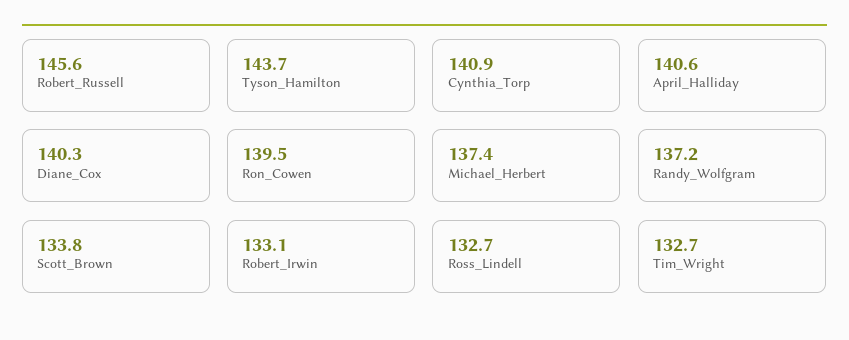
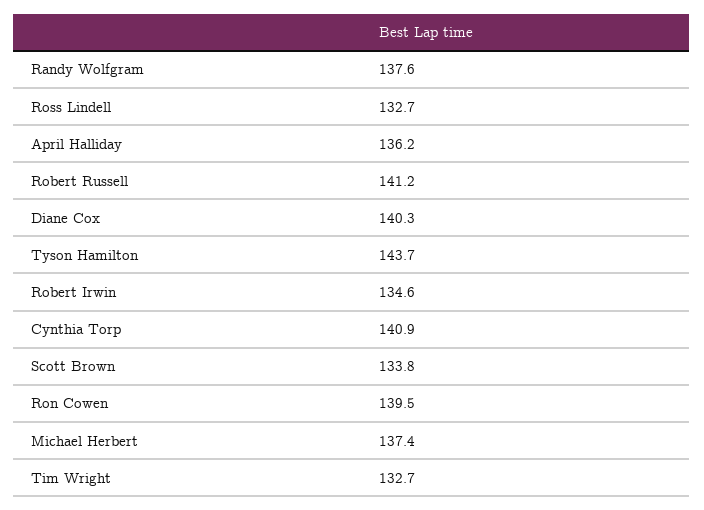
  {
-   "Robert_Russell": 145.6,
+   "Robert_Russell": 141.2,
    "Tyson_Hamilton": 143.7,
    "Cynthia_Torp": 140.9,
-   "April_Halliday": 140.6,
+   "April_Halliday": 136.2,
    "Diane_Cox": 140.3,
    "Ron_Cowen": 139.5,
    "Michael_Herbert": 137.4,
-   "Randy_Wolfgram": 137.2,
+   "Randy_Wolfgram": 137.6,
    "Scott_Brown": 133.8,
-   "Robert_Irwin": 133.1,
+   "Robert_Irwin": 134.6,
    "Ross_Lindell": 132.7,
    "Tim_Wright": 132.7
  }

